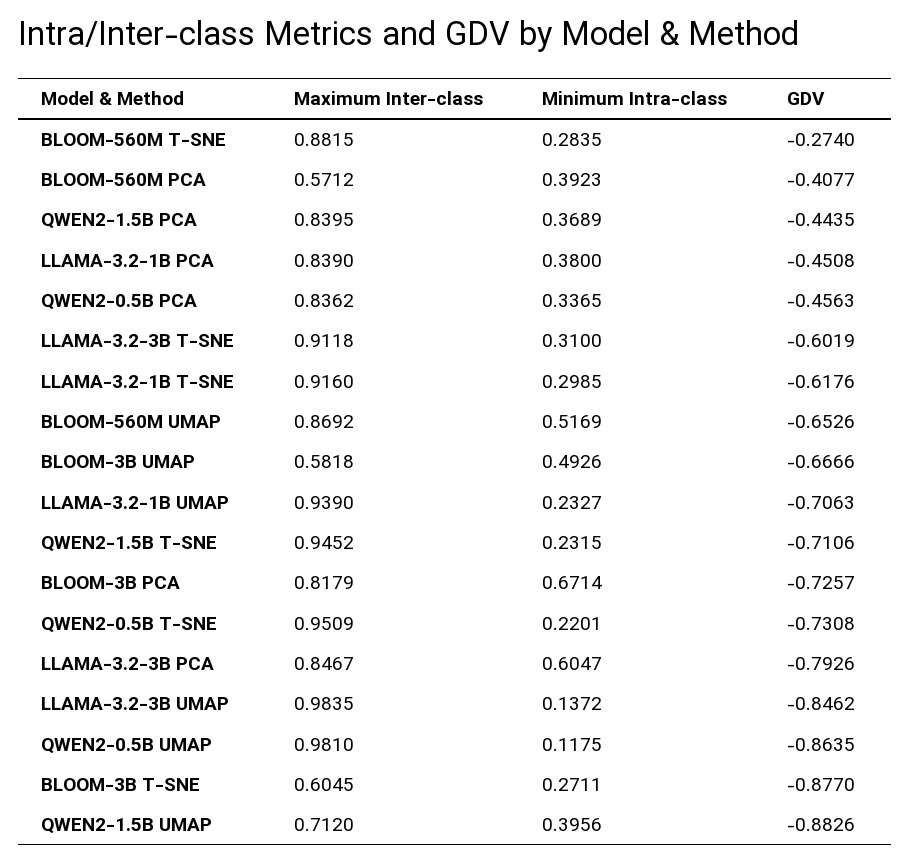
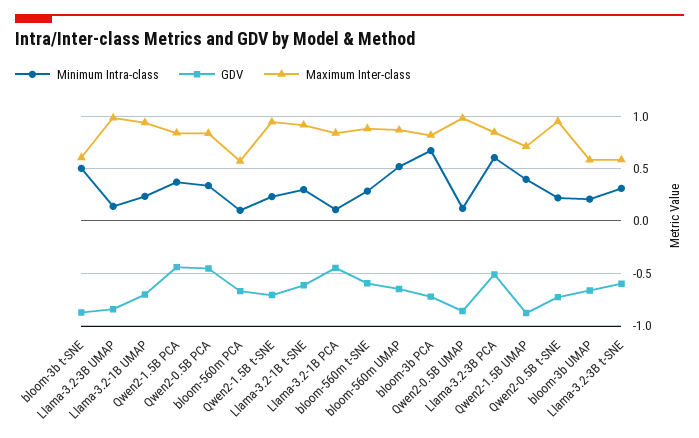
  {
    "Maximum Inter-class": {
      "BLOOM-560M T-SNE": 0.8815,
      "BLOOM-560M PCA": 0.5712,
      "QWEN2-1.5B PCA": 0.8395,
      "LLAMA-3.2-1B PCA": 0.839,
      "QWEN2-0.5B PCA": 0.8362,
-     "LLAMA-3.2-3B T-SNE": 0.9118,
+     "LLAMA-3.2-3B T-SNE": 0.6,
      "LLAMA-3.2-1B T-SNE": 0.916,
      "BLOOM-560M UMAP": 0.8692,
      "BLOOM-3B UMAP": 0.5818,
      "LLAMA-3.2-1B UMAP": 0.939,
      "QWEN2-1.5B T-SNE": 0.9452,
      "BLOOM-3B PCA": 0.8179,
      "QWEN2-0.5B T-SNE": 0.9509,
      "LLAMA-3.2-3B PCA": 0.8467,
      "LLAMA-3.2-3B UMAP": 0.9835,
      "QWEN2-0.5B UMAP": 0.981,
      "BLOOM-3B T-SNE": 0.6045,
      "QWEN2-1.5B UMAP": 0.712
    },
    "Minimum Intra-class": {
      "BLOOM-560M T-SNE": 0.2835,
-     "BLOOM-560M PCA": 0.3923,
+     "BLOOM-560M PCA": 0.1,
      "QWEN2-1.5B PCA": 0.3689,
-     "LLAMA-3.2-1B PCA": 0.38,
+     "LLAMA-3.2-1B PCA": 0.1,
      "QWEN2-0.5B PCA": 0.3365,
      "LLAMA-3.2-3B T-SNE": 0.31,
      "LLAMA-3.2-1B T-SNE": 0.2985,
      "BLOOM-560M UMAP": 0.5169,
-     "BLOOM-3B UMAP": 0.4926,
+     "BLOOM-3B UMAP": 0.2,
      "LLAMA-3.2-1B UMAP": 0.2327,
      "QWEN2-1.5B T-SNE": 0.2315,
      "BLOOM-3B PCA": 0.6714,
      "QWEN2-0.5B T-SNE": 0.2201,
      "LLAMA-3.2-3B PCA": 0.6047,
      "LLAMA-3.2-3B UMAP": 0.1372,
      "QWEN2-0.5B UMAP": 0.1175,
-     "BLOOM-3B T-SNE": 0.2711,
+     "BLOOM-3B T-SNE": 0.5,
      "QWEN2-1.5B UMAP": 0.3956
    },
    "GDV": {
-     "BLOOM-560M T-SNE": -0.274,
+     "BLOOM-560M T-SNE": -0.6,
-     "BLOOM-560M PCA": -0.4077,
+     "BLOOM-560M PCA": -0.7,
      "QWEN2-1.5B PCA": -0.4435,
      "LLAMA-3.2-1B PCA": -0.4508,
      "QWEN2-0.5B PCA": -0.4563,
      "LLAMA-3.2-3B T-SNE": -0.6019,
      "LLAMA-3.2-1B T-SNE": -0.6176,
      "BLOOM-560M UMAP": -0.6526,
      "BLOOM-3B UMAP": -0.6666,
      "LLAMA-3.2-1B UMAP": -0.7063,
      "QWEN2-1.5B T-SNE": -0.7106,
      "BLOOM-3B PCA": -0.7257,
      "QWEN2-0.5B T-SNE": -0.7308,
-     "LLAMA-3.2-3B PCA": -0.7926,
+     "LLAMA-3.2-3B PCA": -0.5,
      "LLAMA-3.2-3B UMAP": -0.8462,
      "QWEN2-0.5B UMAP": -0.8635,
      "BLOOM-3B T-SNE": -0.877,
      "QWEN2-1.5B UMAP": -0.8826
    }
  }

